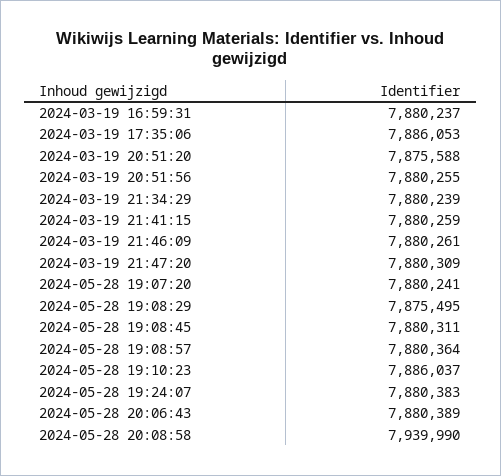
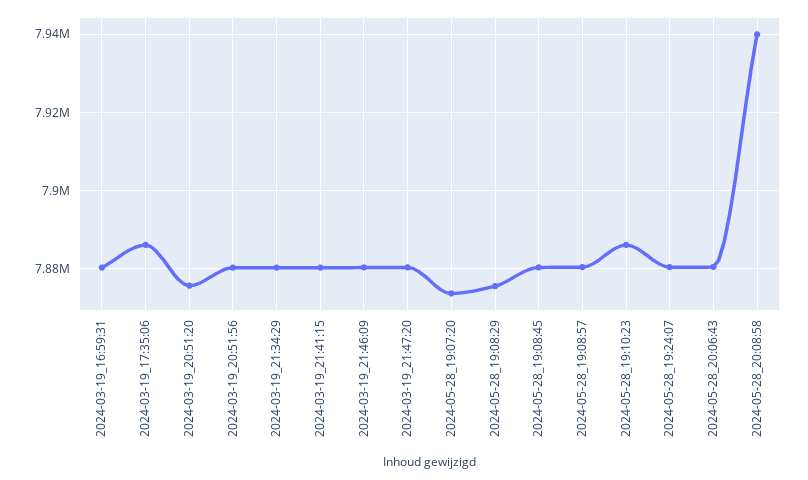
  {
    "2024-03-19 16:59:31": 7880237,
    "2024-03-19 17:35:06": 7886053,
    "2024-03-19 20:51:20": 7875588,
    "2024-03-19 20:51:56": 7880255,
    "2024-03-19 21:34:29": 7880239,
    "2024-03-19 21:41:15": 7880259,
    "2024-03-19 21:46:09": 7880261,
    "2024-03-19 21:47:20": 7880309,
-   "2024-05-28 19:07:20": 7880241,
+   "2024-05-28 19:07:20": 7874000,
    "2024-05-28 19:08:29": 7875495,
    "2024-05-28 19:08:45": 7880311,
    "2024-05-28 19:08:57": 7880364,
    "2024-05-28 19:10:23": 7886037,
    "2024-05-28 19:24:07": 7880383,
    "2024-05-28 20:06:43": 7880389,
    "2024-05-28 20:08:58": 7939990
  }

